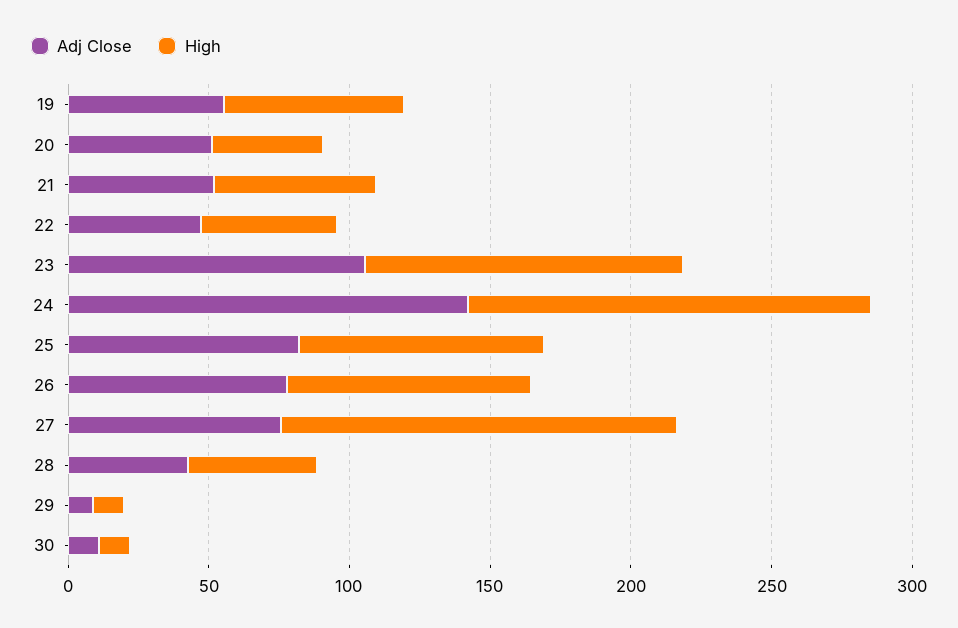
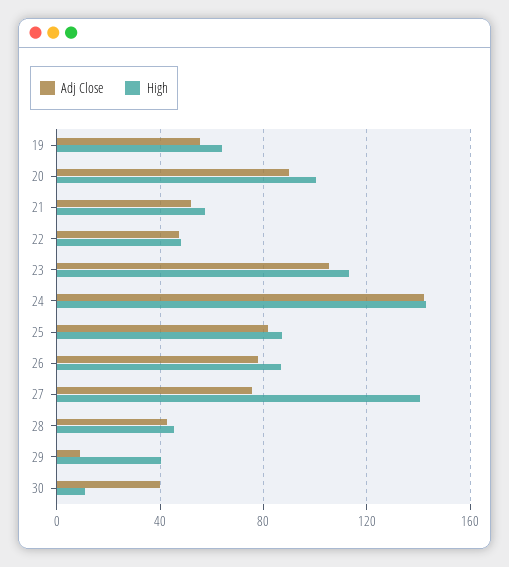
  {
    "Adj Close": {
      "19": 55,
-     "20": 50,
+     "20": 90,
      "21": 50,
      "22": 45,
      "23": 105,
      "24": 140,
      "25": 80,
      "26": 80,
      "27": 75,
      "28": 45,
      "29": 10,
-     "30": 10
+     "30": 40
    },
    "High": {
      "19": 65,
-     "20": 40,
+     "20": 100,
      "21": 60,
      "22": 50,
      "23": 115,
      "24": 145,
      "25": 85,
      "26": 85,
      "27": 140,
      "28": 45,
-     "29": 10,
+     "29": 40,
      "30": 10
    }
  }

